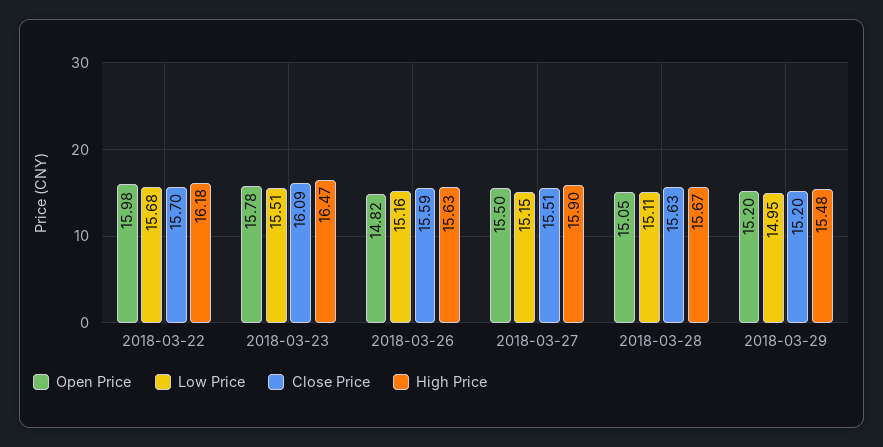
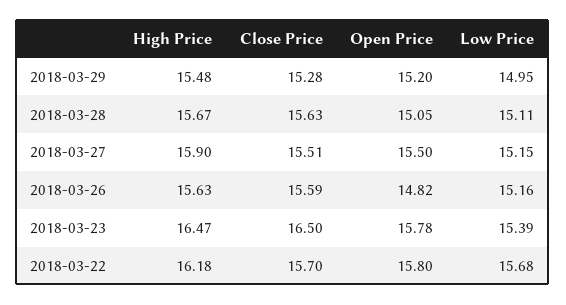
  {
    "Open Price": {
-     "2018-03-22": 15.98,
+     "2018-03-22": 15.8,
      "2018-03-23": 15.78,
      "2018-03-26": 14.82,
      "2018-03-27": 15.5,
      "2018-03-28": 15.05,
      "2018-03-29": 15.2
    },
    "Low Price": {
      "2018-03-22": 15.68,
-     "2018-03-23": 15.51,
+     "2018-03-23": 15.39,
      "2018-03-26": 15.16,
      "2018-03-27": 15.15,
      "2018-03-28": 15.11,
      "2018-03-29": 14.95
    },
    "Close Price": {
      "2018-03-22": 15.7,
-     "2018-03-23": 16.09,
+     "2018-03-23": 16.5,
      "2018-03-26": 15.59,
      "2018-03-27": 15.51,
      "2018-03-28": 15.63,
-     "2018-03-29": 15.2
+     "2018-03-29": 15.28
    },
    "High Price": {
      "2018-03-22": 16.18,
      "2018-03-23": 16.47,
      "2018-03-26": 15.63,
      "2018-03-27": 15.9,
      "2018-03-28": 15.67,
      "2018-03-29": 15.48
    }
  }

